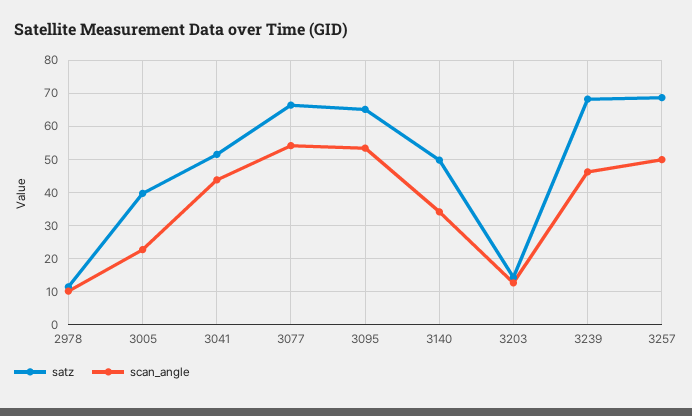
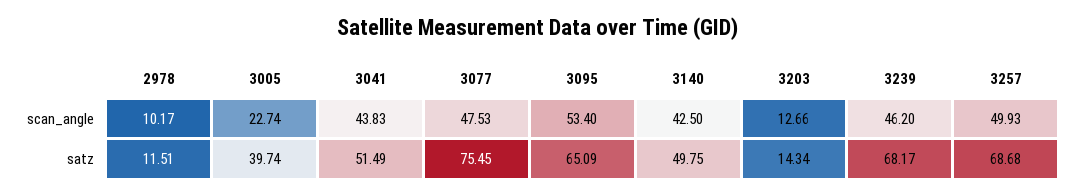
  {
    "satz": {
      "2978": 11.51,
      "3005": 39.74,
      "3041": 51.49,
-     "3077": 66,
+     "3077": 75.45,
      "3095": 65.09,
      "3140": 49.75,
      "3203": 14.34,
      "3239": 68.17,
      "3257": 68.68
    },
    "scan_angle": {
      "2978": 10.17,
      "3005": 22.74,
      "3041": 43.83,
-     "3077": 54,
+     "3077": 47.53,
      "3095": 53.4,
-     "3140": 34,
+     "3140": 42.5,
      "3203": 12.66,
      "3239": 46.2,
      "3257": 49.93
    }
  }

